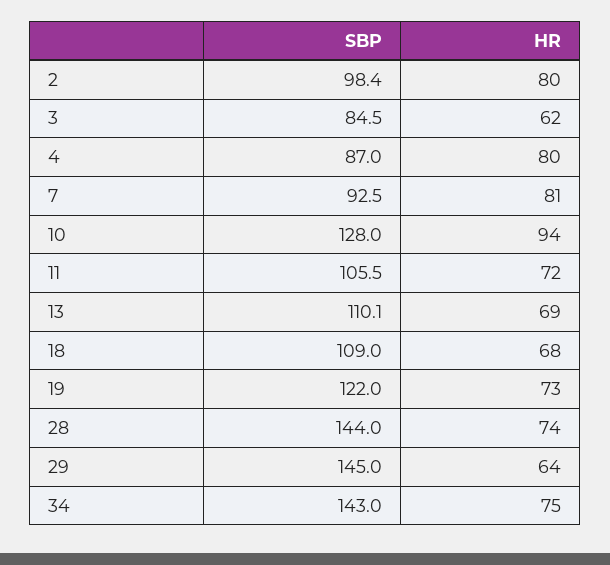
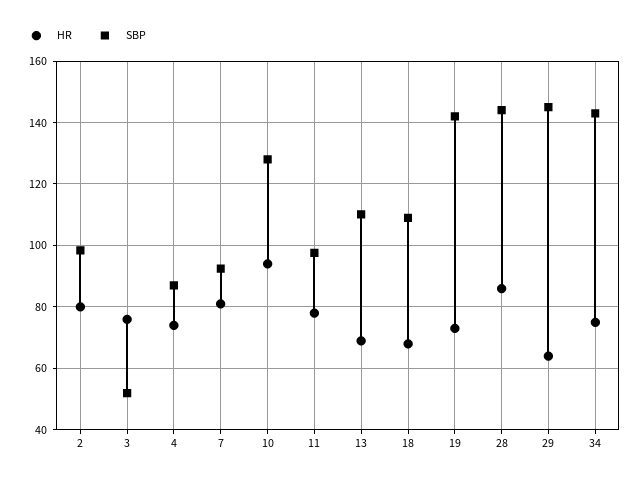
  {
    "SBP": {
      "2": 98.4,
-     "3": 84.5,
+     "3": 52,
      "4": 87,
      "7": 92.5,
      "10": 128,
-     "11": 105.5,
+     "11": 98,
      "13": 110.1,
      "18": 109,
-     "19": 122,
+     "19": 142,
      "28": 144,
      "29": 145,
      "34": 143
    },
    "HR": {
      "2": 80,
-     "3": 62,
+     "3": 76,
-     "4": 80,
+     "4": 74,
      "7": 81,
      "10": 94,
-     "11": 72,
+     "11": 78,
      "13": 69,
      "18": 68,
      "19": 73,
-     "28": 74,
+     "28": 86,
      "29": 64,
      "34": 75
    }
  }

